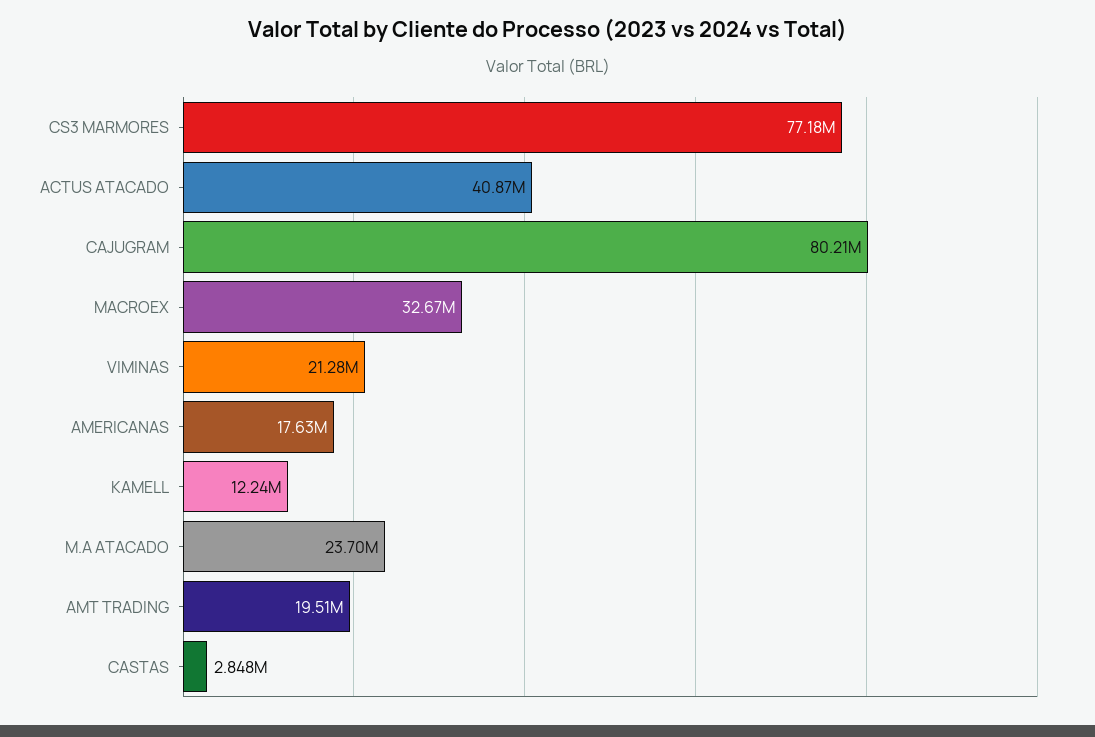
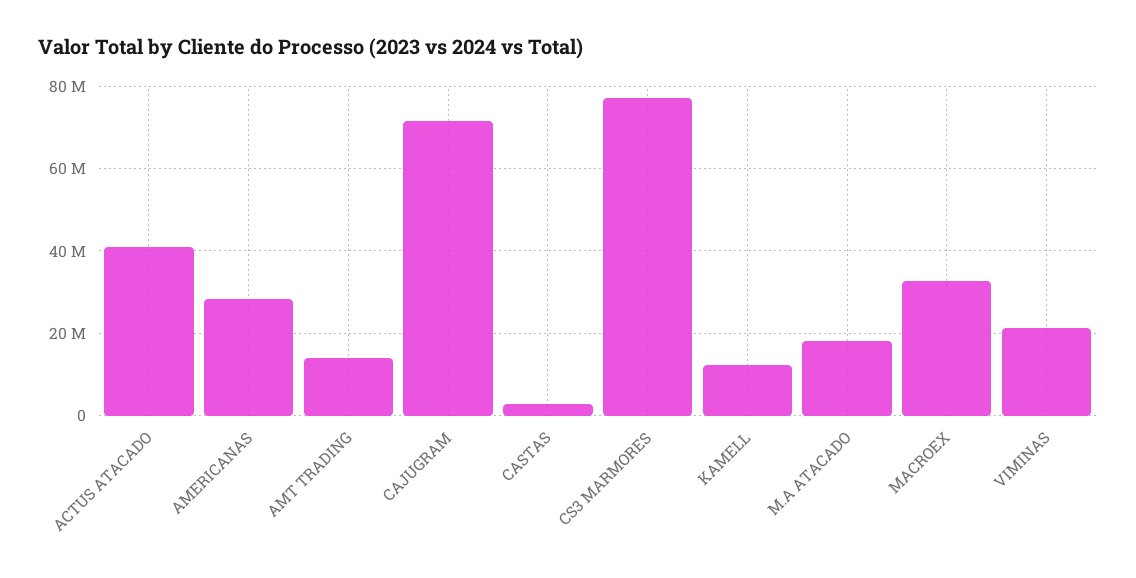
  {
    "CS3 MARMORES": 77180000,
    "ACTUS ATACADO": 40870000,
-   "CAJUGRAM": 80210000,
+   "CAJUGRAM": 72000000,
    "MACROEX": 32670000,
    "VIMINAS": 21280000,
-   "AMERICANAS": 17630000,
+   "AMERICANAS": 28000000,
    "KAMELL": 12240000,
-   "M.A ATACADO": 23700000,
+   "M.A ATACADO": 18000000,
-   "AMT TRADING": 19510000,
+   "AMT TRADING": 14000000,
    "CASTAS": 2848000
  }

